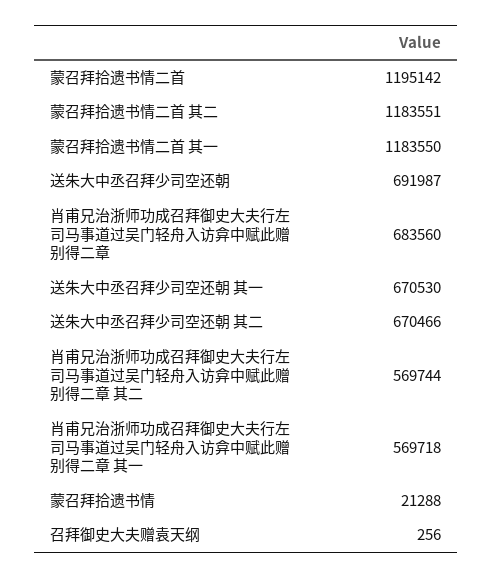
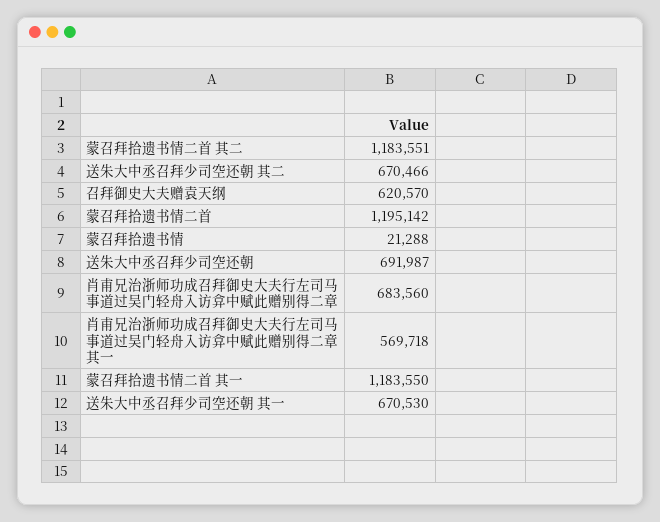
  {
    "蒙召拜拾遗书情二首": 1195142,
    "蒙召拜拾遗书情二首 其二": 1183551,
    "蒙召拜拾遗书情二首 其一": 1183550,
    "送朱大中丞召拜少司空还朝": 691987,
    "肖甫兄治浙师功成召拜御史大夫行左司马事道过吴门轻舟入访弇中赋此赠别得二章": 683560,
    "送朱大中丞召拜少司空还朝 其一": 670530,
    "送朱大中丞召拜少司空还朝 其二": 670466,
-   "肖甫兄治浙师功成召拜御史大夫行左司马事道过吴门轻舟入访弇中赋此赠别得二章 其二": 569744,
    "肖甫兄治浙师功成召拜御史大夫行左司马事道过吴门轻舟入访弇中赋此赠别得二章 其一": 569718,
    "蒙召拜拾遗书情": 21288,
-   "召拜御史大夫赠袁天纲": 256
+   "召拜御史大夫赠袁天纲": 620570
  }

